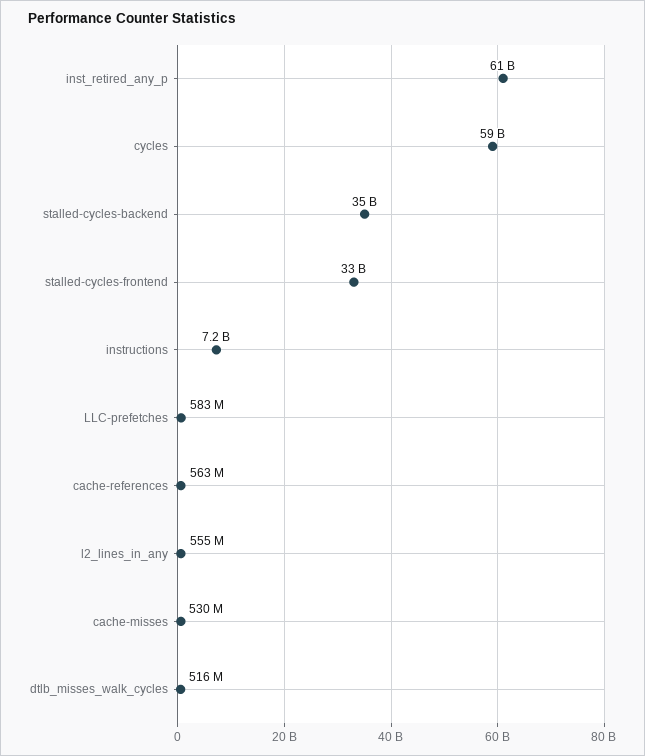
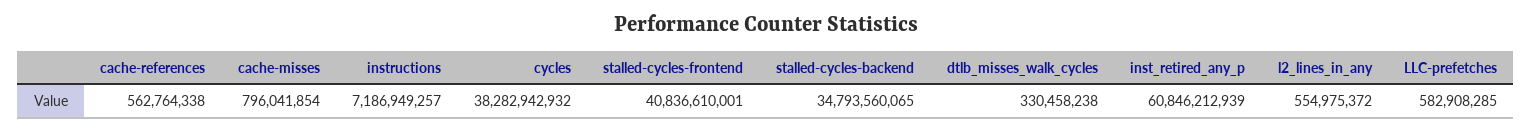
  {
    "inst_retired_any_p": 60846212939,
-   "cycles": 59000000000,
+   "cycles": 38282942932,
    "stalled-cycles-backend": 34793560065,
-   "stalled-cycles-frontend": 33000000000,
+   "stalled-cycles-frontend": 40836610001,
    "instructions": 7186949257,
    "LLC-prefetches": 582908285,
    "cache-references": 562764338,
    "l2_lines_in_any": 554975372,
-   "cache-misses": 530000000,
+   "cache-misses": 796041854,
-   "dtlb_misses_walk_cycles": 516000000
+   "dtlb_misses_walk_cycles": 330458238
  }

